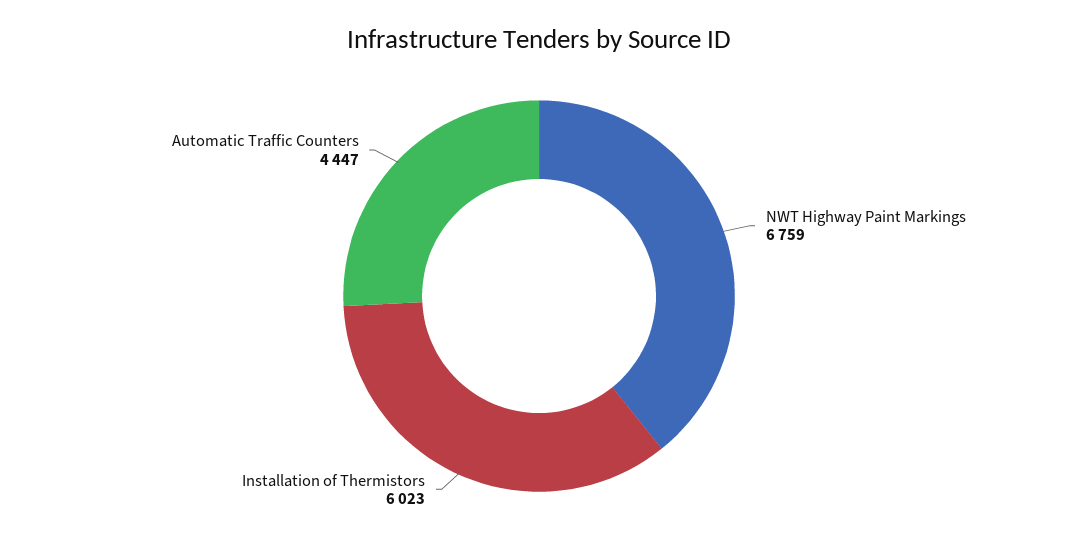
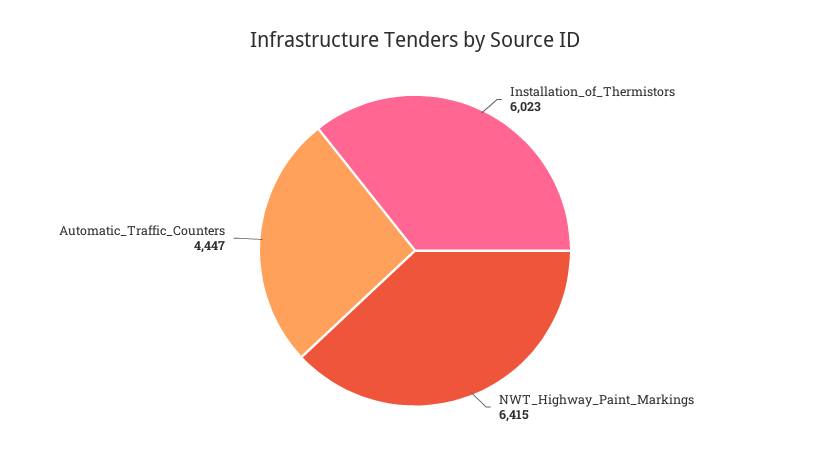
  {
-   "NWT Highway Paint Markings": 6759,
+   "NWT Highway Paint Markings": 6415,
    "Installation of Thermistors": 6023,
    "Automatic Traffic Counters": 4447
  }

